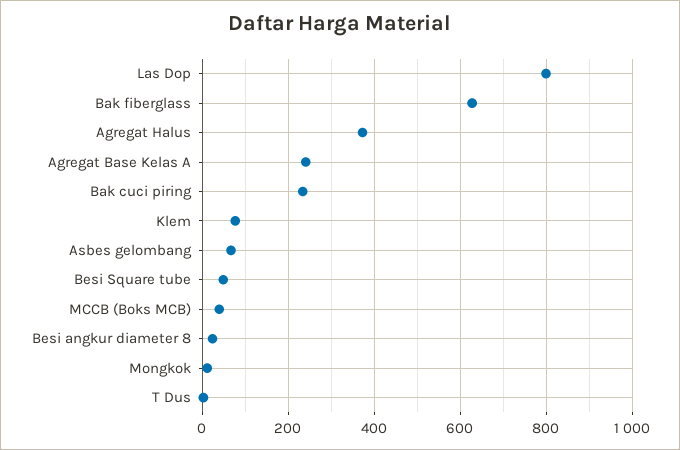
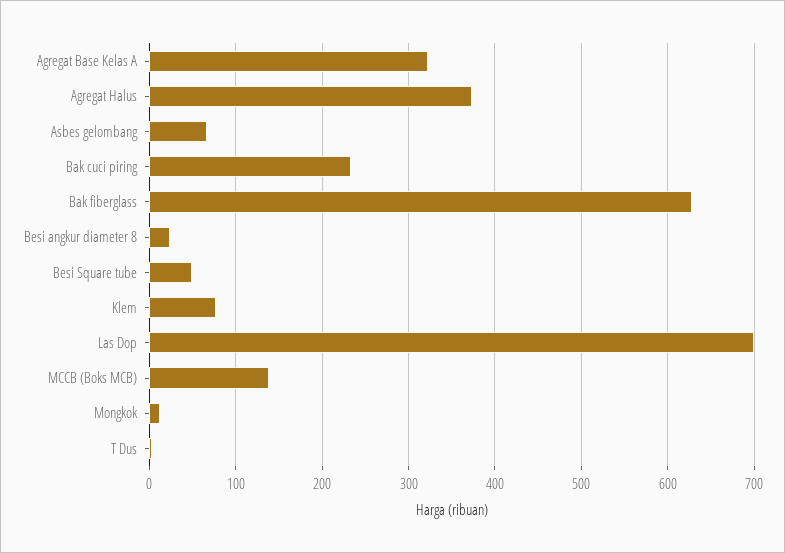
  {
-   "Las Dop": 800,
+   "Las Dop": 700,
    "Bak fiberglass": 630,
    "Agregat Halus": 370,
-   "Agregat Base Kelas A": 240,
+   "Agregat Base Kelas A": 320,
    "Bak cuci piring": 230,
    "Klem": 80,
    "Asbes gelombang": 70,
    "Besi Square tube": 50,
-   "MCCB (Boks MCB)": 40,
+   "MCCB (Boks MCB)": 140,
    "Besi angkur diameter 8": 20,
    "Mongkok": 10,
    "T Dus": 0
  }

